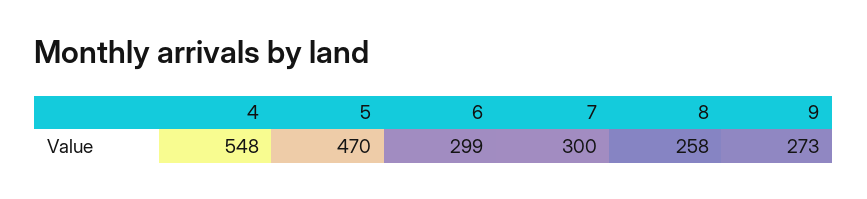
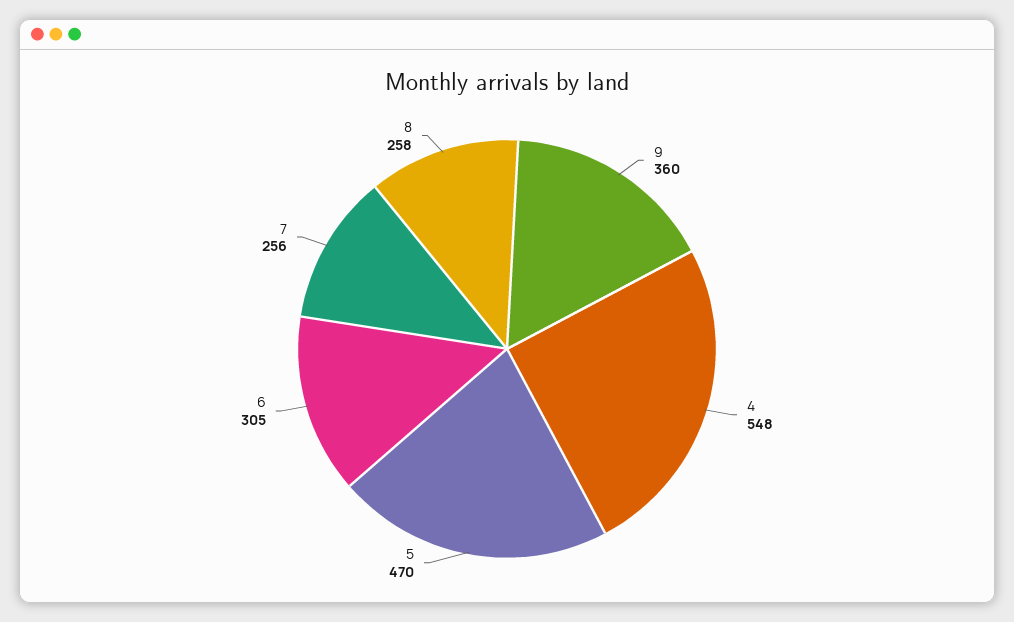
  {
    "4": 548,
    "5": 470,
-   "6": 299,
+   "6": 305,
-   "7": 300,
+   "7": 256,
    "8": 258,
-   "9": 273
+   "9": 360
  }

